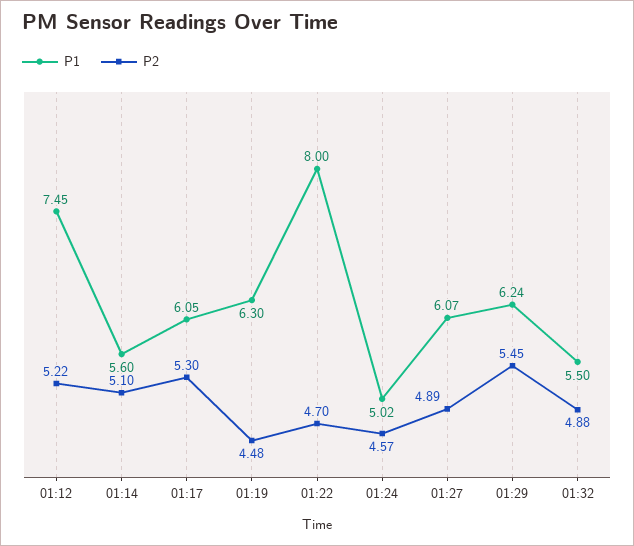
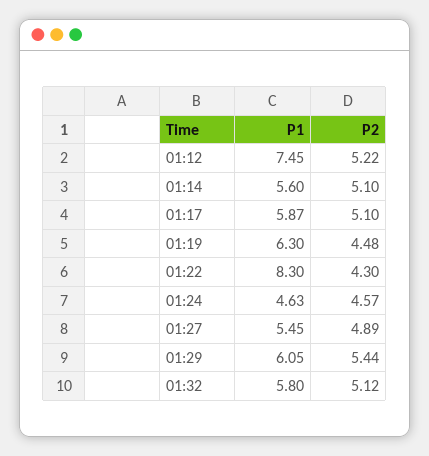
  {
    "P1": {
      "01:12": 7.45,
      "01:14": 5.6,
-     "01:17": 6.05,
+     "01:17": 5.87,
      "01:19": 6.3,
-     "01:22": 8,
+     "01:22": 8.3,
-     "01:24": 5.02,
+     "01:24": 4.63,
-     "01:27": 6.07,
+     "01:27": 5.45,
-     "01:29": 6.24,
+     "01:29": 6.05,
-     "01:32": 5.5
+     "01:32": 5.8
    },
    "P2": {
      "01:12": 5.22,
      "01:14": 5.1,
-     "01:17": 5.3,
+     "01:17": 5.1,
      "01:19": 4.48,
-     "01:22": 4.7,
+     "01:22": 4.3,
      "01:24": 4.57,
      "01:27": 4.89,
-     "01:29": 5.45,
+     "01:29": 5.44,
-     "01:32": 4.88
+     "01:32": 5.12
    }
  }

